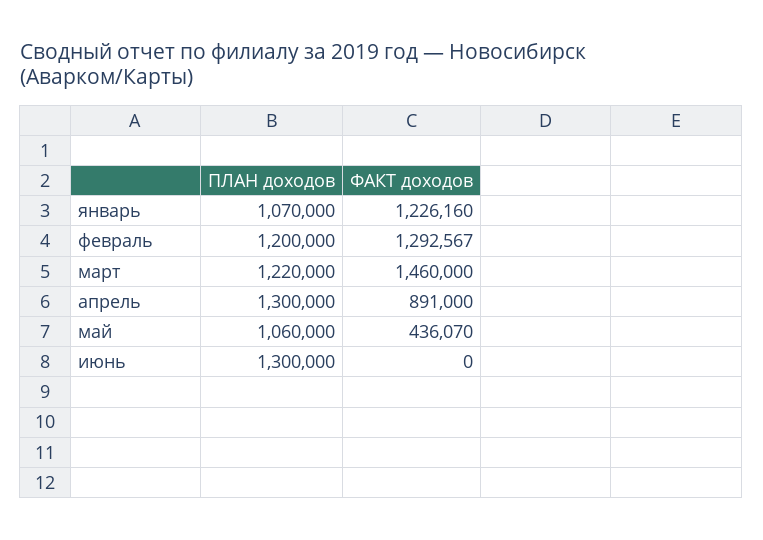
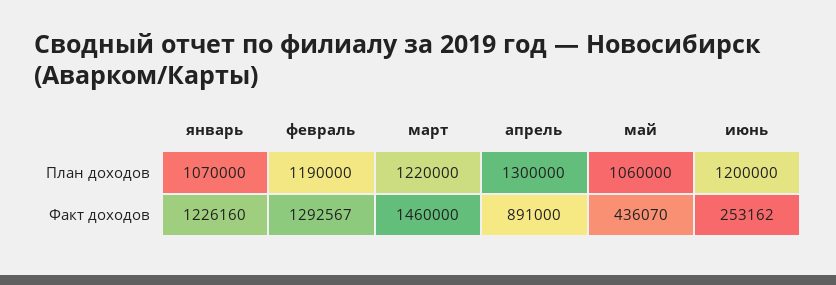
  {
    "ПЛАН доходов": {
      "январь": 1070000,
-     "февраль": 1200000,
+     "февраль": 1190000,
      "март": 1220000,
      "апрель": 1300000,
      "май": 1060000,
-     "июнь": 1300000
+     "июнь": 1200000
    },
    "ФАКТ доходов": {
      "январь": 1226160,
      "февраль": 1292567,
      "март": 1460000,
      "апрель": 891000,
      "май": 436070,
-     "июнь": 0
+     "июнь": 253162
    }
  }

